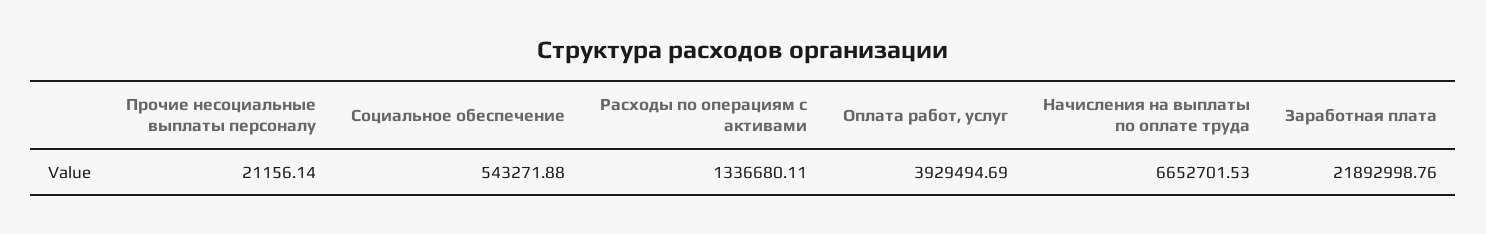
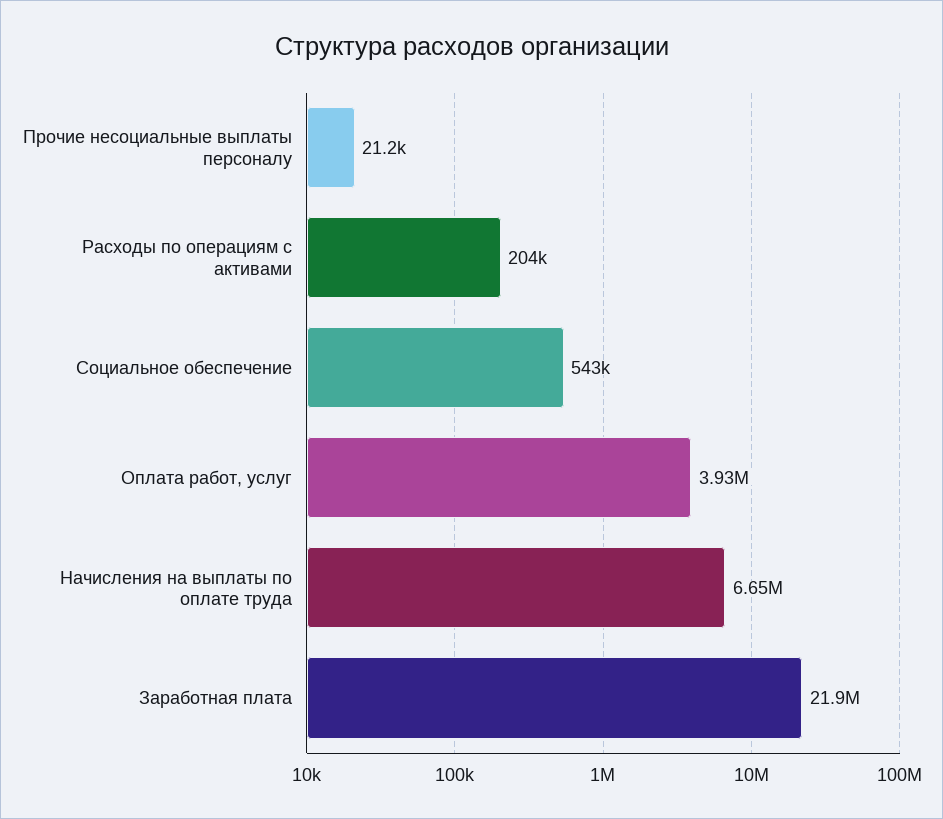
  {
    "Прочие несоциальные выплаты персоналу": 21156.14,
    "Социальное обеспечение": 543271.88,
-   "Расходы по операциям с активами": 1336680.11,
+   "Расходы по операциям с активами": 204000,
    "Оплата работ, услуг": 3929494.69,
    "Начисления на выплаты по оплате труда": 6652701.53,
    "Заработная плата": 21892998.76
  }

